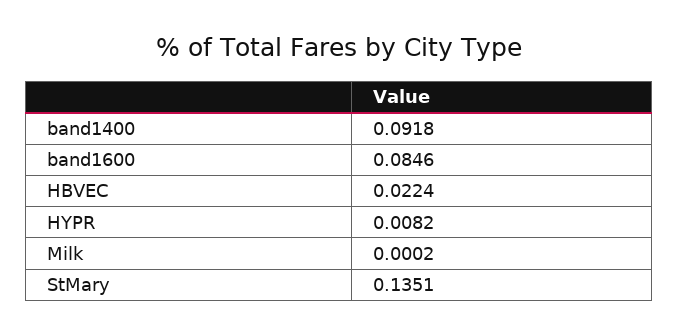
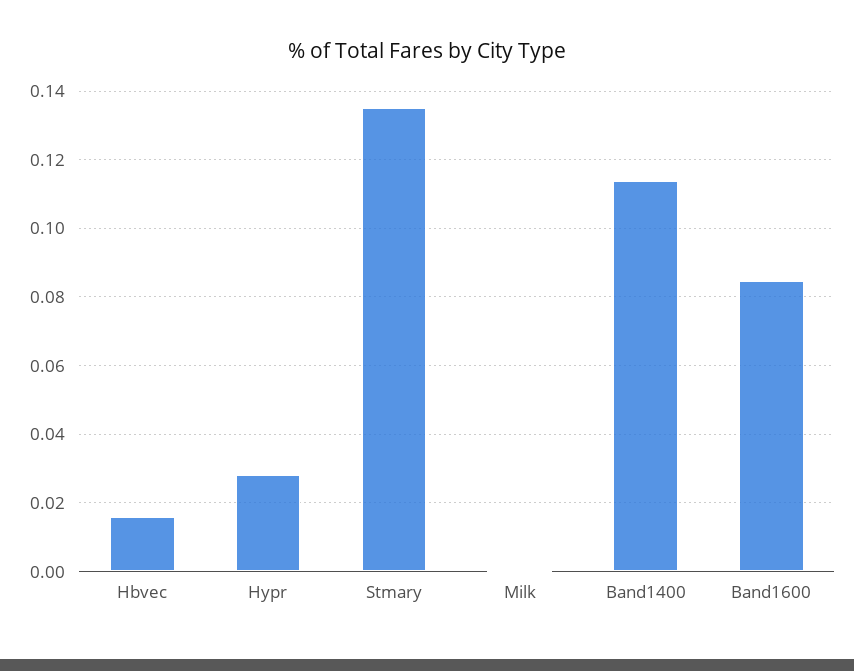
  {
-   "band1400": 0.0918,
+   "band1400": 0.114,
    "band1600": 0.0846,
-   "HBVEC": 0.0224,
+   "HBVEC": 0.016,
-   "HYPR": 0.0082,
+   "HYPR": 0.028,
    "Milk": 0.0002,
    "StMary": 0.1351
  }

